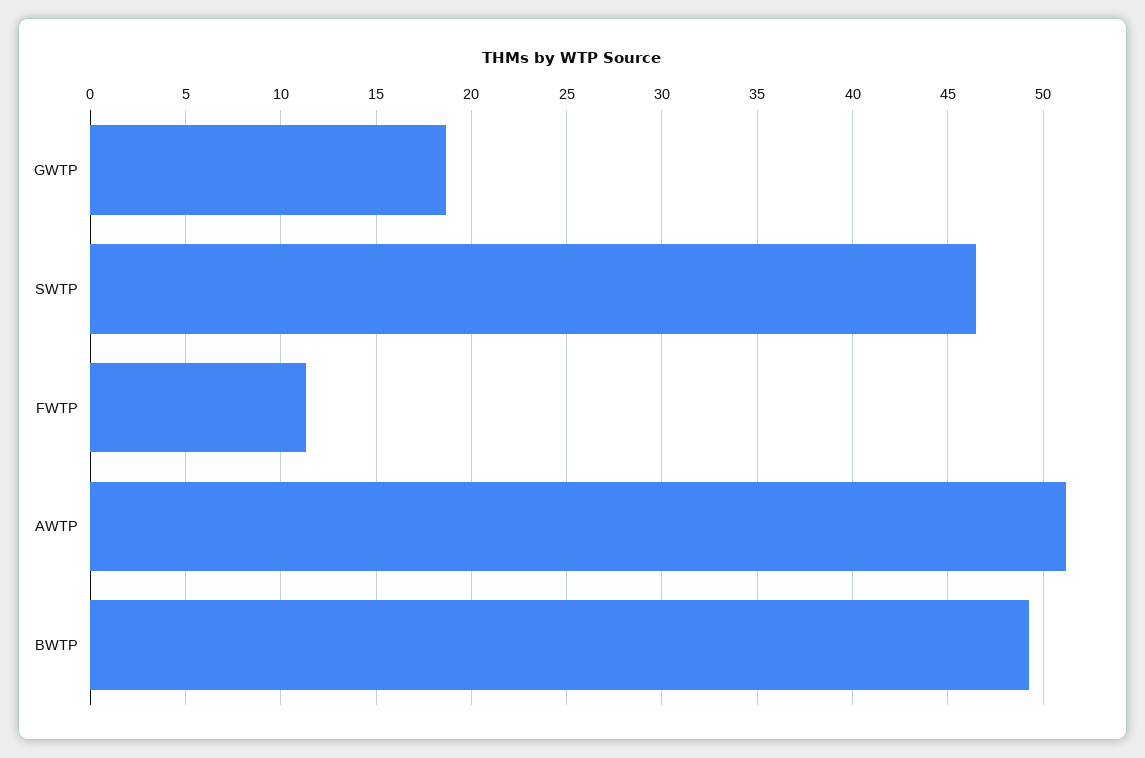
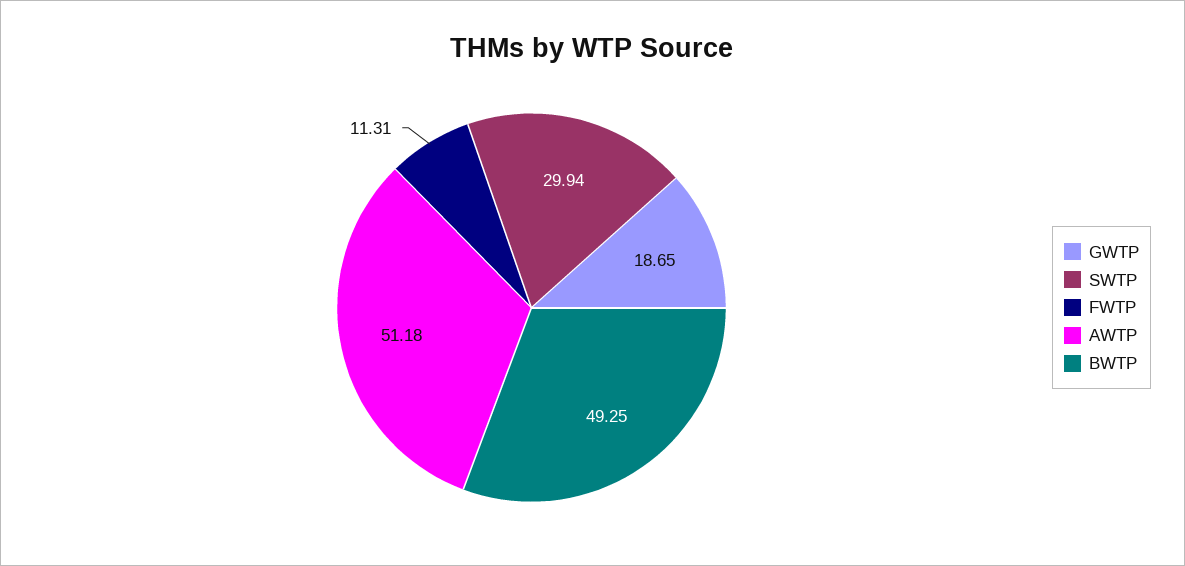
  {
    "GWTP": 18.65,
-   "SWTP": 46.5,
+   "SWTP": 29.94,
    "FWTP": 11.31,
    "AWTP": 51.18,
    "BWTP": 49.25
  }

